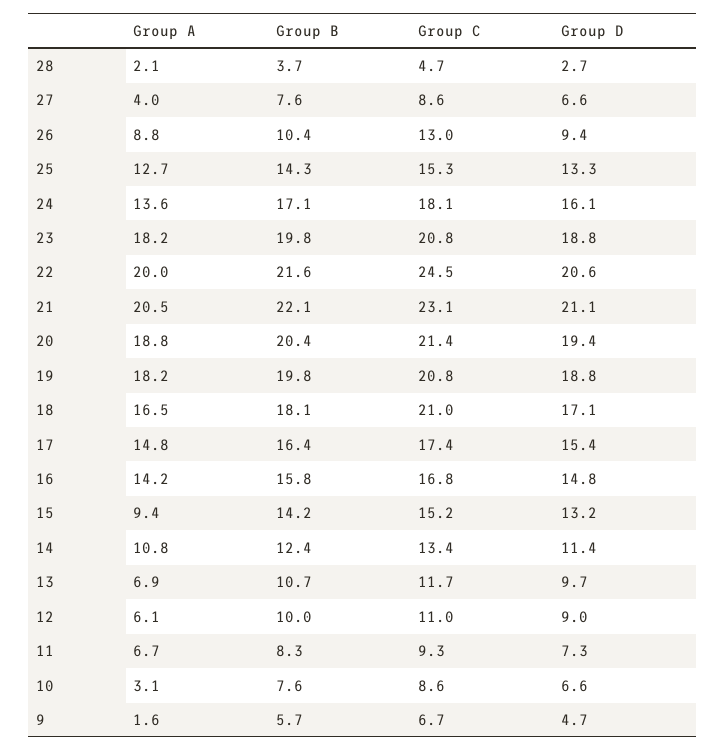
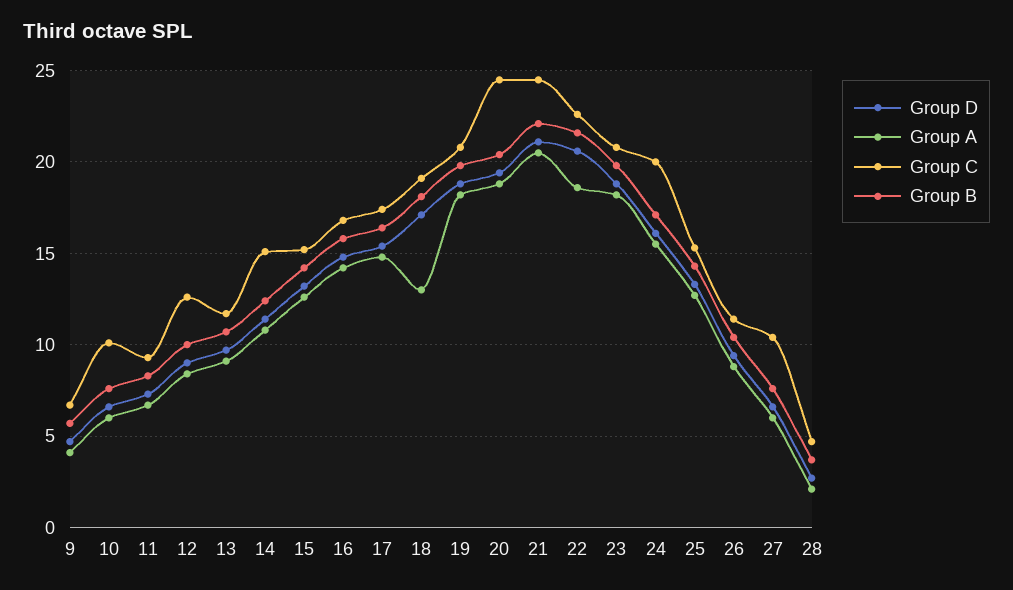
  {
    "Group A": {
      "28": 2.1,
-     "27": 4,
+     "27": 6,
      "26": 8.8,
      "25": 12.7,
-     "24": 13.6,
+     "24": 15.5,
      "23": 18.2,
-     "22": 20,
+     "22": 18.5,
      "21": 20.5,
      "20": 18.8,
      "19": 18.2,
-     "18": 16.5,
+     "18": 13,
      "17": 14.8,
      "16": 14.2,
-     "15": 9.4,
+     "15": 12.5,
      "14": 10.8,
-     "13": 6.9,
+     "13": 9,
-     "12": 6.1,
+     "12": 8.5,
      "11": 6.7,
-     "10": 3.1,
+     "10": 6,
-     "9": 1.6
+     "9": 4
    },
    "Group B": {
      "28": 3.7,
      "27": 7.6,
      "26": 10.4,
      "25": 14.3,
      "24": 17.1,
      "23": 19.8,
      "22": 21.6,
      "21": 22.1,
      "20": 20.4,
      "19": 19.8,
      "18": 18.1,
      "17": 16.4,
      "16": 15.8,
      "15": 14.2,
      "14": 12.4,
      "13": 10.7,
      "12": 10,
      "11": 8.3,
      "10": 7.6,
      "9": 5.7
    },
    "Group C": {
      "28": 4.7,
-     "27": 8.6,
+     "27": 10.5,
-     "26": 13,
+     "26": 11.5,
      "25": 15.3,
-     "24": 18.1,
+     "24": 20,
      "23": 20.8,
-     "22": 24.5,
+     "22": 22.5,
-     "21": 23.1,
+     "21": 24.5,
-     "20": 21.4,
+     "20": 24.5,
      "19": 20.8,
-     "18": 21,
+     "18": 19,
      "17": 17.4,
      "16": 16.8,
      "15": 15.2,
-     "14": 13.4,
+     "14": 15,
      "13": 11.7,
-     "12": 11,
+     "12": 12.5,
      "11": 9.3,
-     "10": 8.6,
+     "10": 10,
      "9": 6.7
    },
    "Group D": {
      "28": 2.7,
      "27": 6.6,
      "26": 9.4,
      "25": 13.3,
      "24": 16.1,
      "23": 18.8,
      "22": 20.6,
      "21": 21.1,
      "20": 19.4,
      "19": 18.8,
      "18": 17.1,
      "17": 15.4,
      "16": 14.8,
      "15": 13.2,
      "14": 11.4,
      "13": 9.7,
      "12": 9,
      "11": 7.3,
      "10": 6.6,
      "9": 4.7
    }
  }

